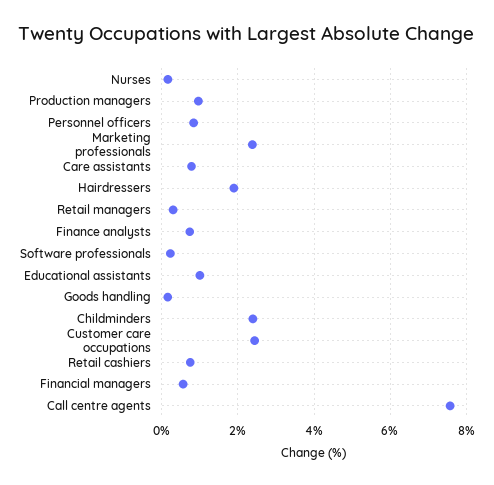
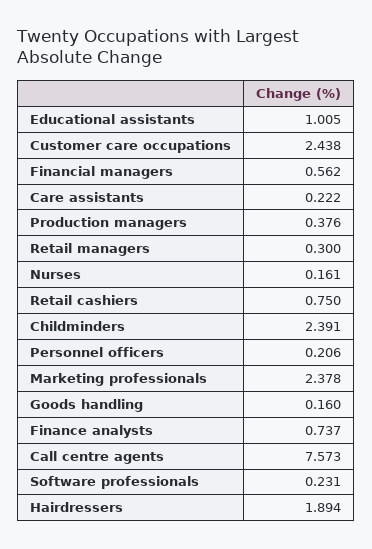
  {
    "Nurses": 0.161,
-   "Production managers": 1,
+   "Production managers": 0.376,
-   "Personnel officers": 0.8,
+   "Personnel officers": 0.206,
    "Marketing professionals": 2.378,
-   "Care assistants": 0.8,
+   "Care assistants": 0.222,
    "Hairdressers": 1.894,
    "Retail managers": 0.3,
    "Finance analysts": 0.737,
    "Software professionals": 0.231,
    "Educational assistants": 1.005,
    "Goods handling": 0.16,
    "Childminders": 2.391,
    "Customer care occupations": 2.438,
    "Retail cashiers": 0.75,
    "Financial managers": 0.562,
    "Call centre agents": 7.573
  }

